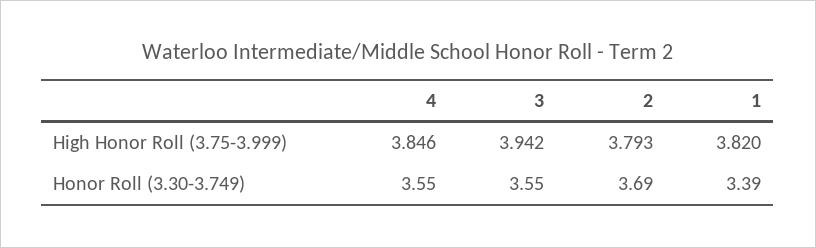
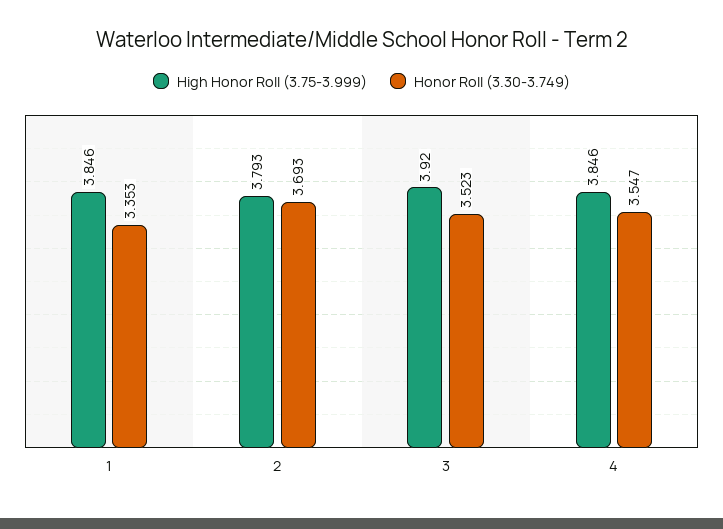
  {
    "High Honor Roll (3.75-3.999)": {
      "4": 3.846,
-     "3": 3.942,
+     "3": 3.92,
      "2": 3.793,
-     "1": 3.82
+     "1": 3.846
    },
    "Honor Roll (3.30-3.749)": {
      "4": 3.547,
-     "3": 3.55,
+     "3": 3.523,
      "2": 3.693,
-     "1": 3.39
+     "1": 3.353
    }
  }

